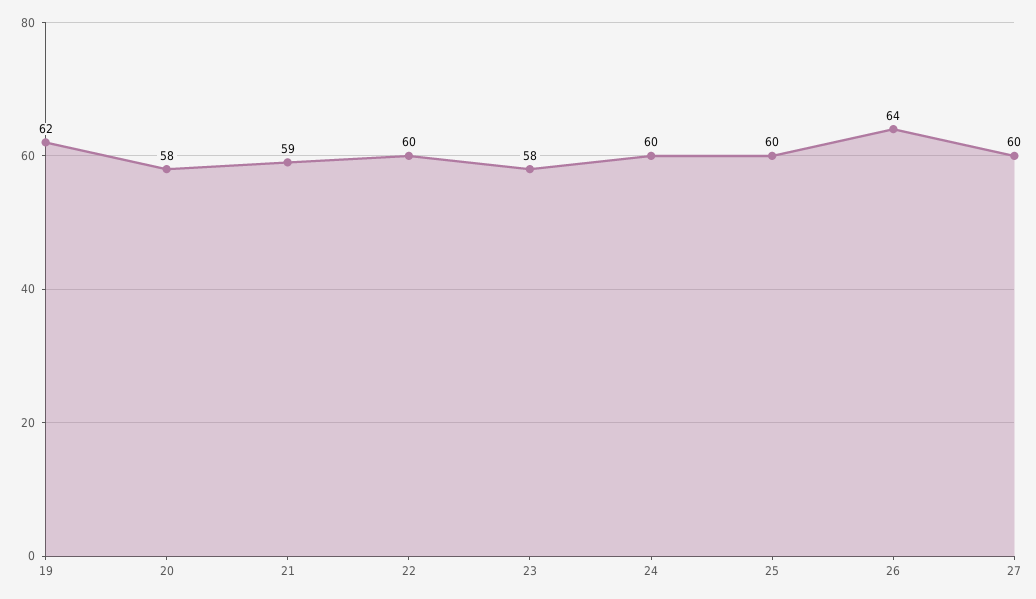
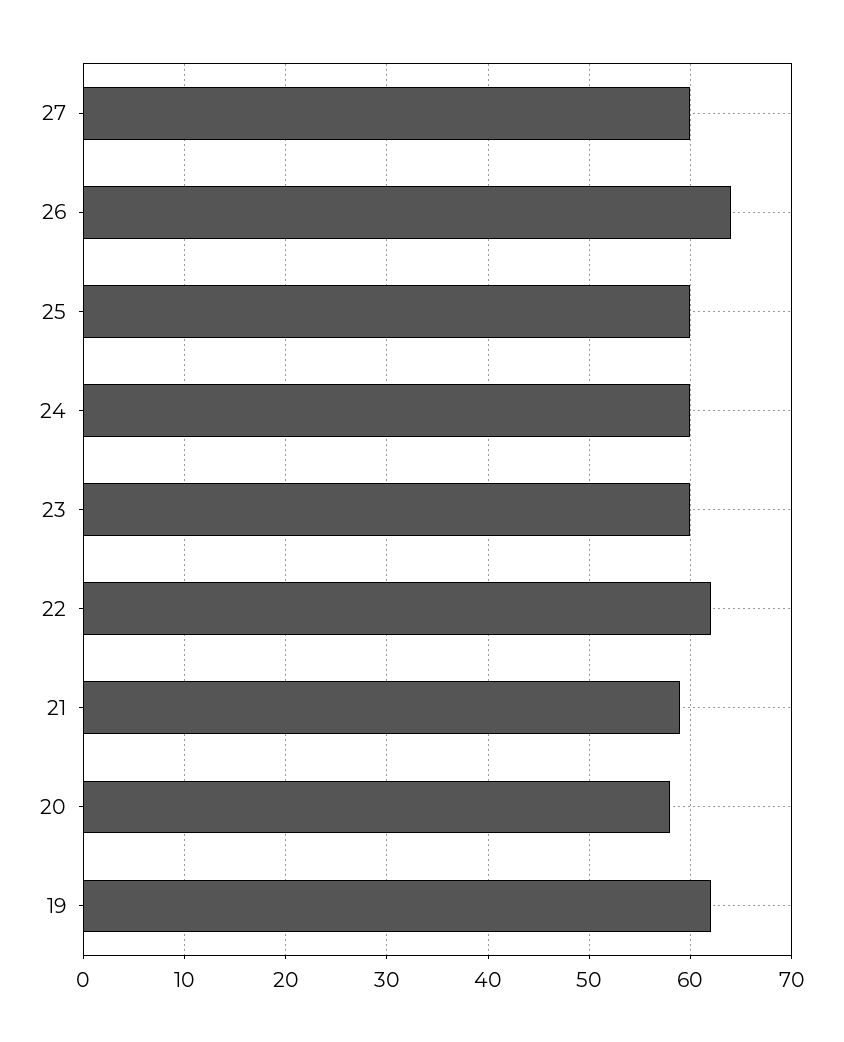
  {
    "19": 62,
    "20": 58,
    "21": 59,
-   "22": 60,
+   "22": 62,
-   "23": 58,
+   "23": 60,
    "24": 60,
    "25": 60,
    "26": 64,
    "27": 60
  }

